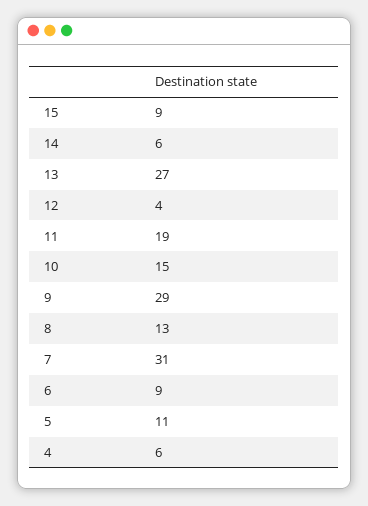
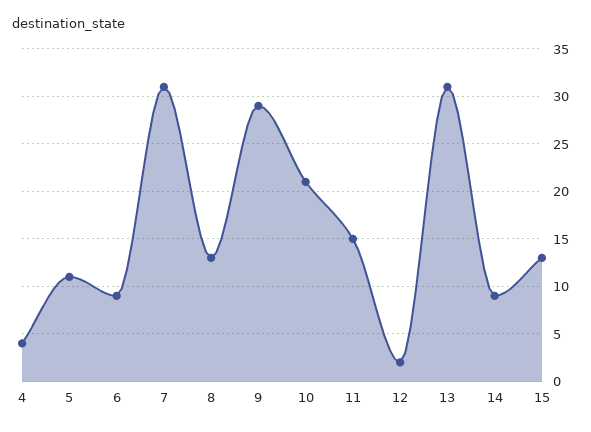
  {
-   "15": 9,
+   "15": 13,
-   "14": 6,
+   "14": 9,
-   "13": 27,
+   "13": 31,
-   "12": 4,
+   "12": 2,
-   "11": 19,
+   "11": 15,
-   "10": 15,
+   "10": 21,
    "9": 29,
    "8": 13,
    "7": 31,
    "6": 9,
    "5": 11,
-   "4": 6
+   "4": 4
  }

